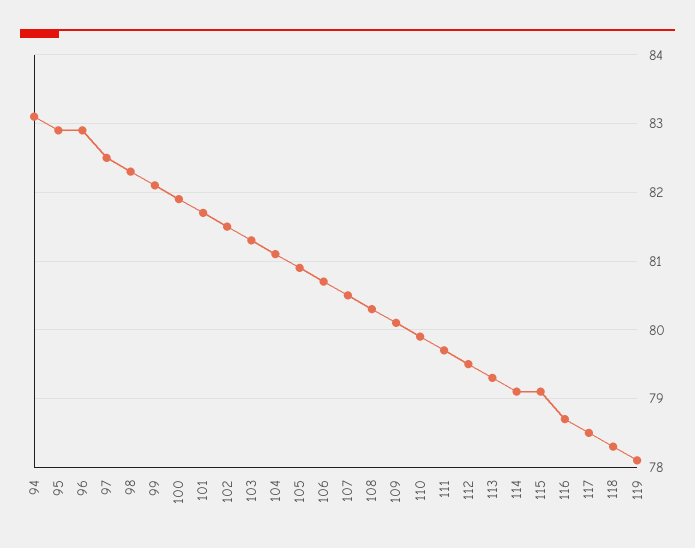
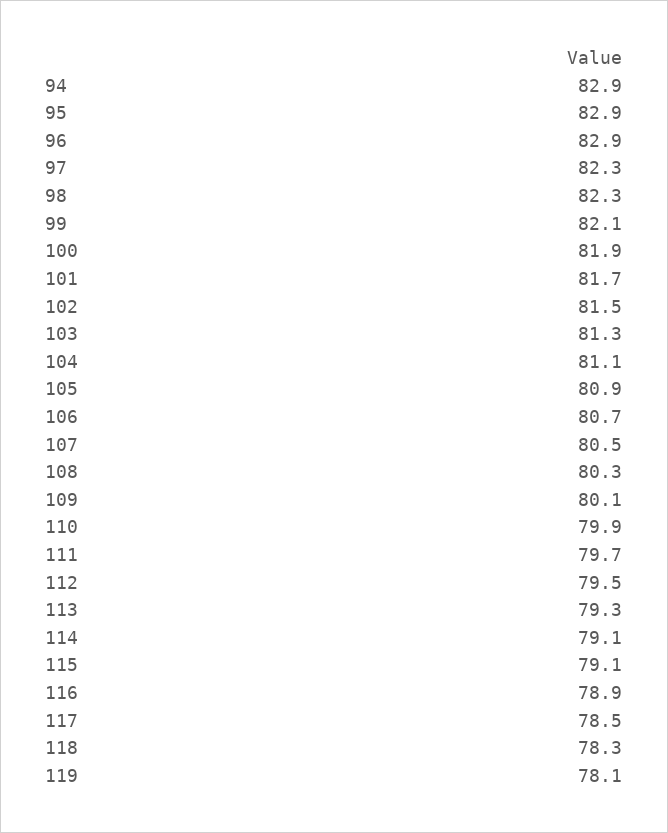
  {
-   "94": 83.1,
+   "94": 82.9,
    "95": 82.9,
    "96": 82.9,
-   "97": 82.5,
+   "97": 82.3,
    "98": 82.3,
    "99": 82.1,
    "100": 81.9,
    "101": 81.7,
    "102": 81.5,
    "103": 81.3,
    "104": 81.1,
    "105": 80.9,
    "106": 80.7,
    "107": 80.5,
    "108": 80.3,
    "109": 80.1,
    "110": 79.9,
    "111": 79.7,
    "112": 79.5,
    "113": 79.3,
    "114": 79.1,
    "115": 79.1,
-   "116": 78.7,
+   "116": 78.9,
    "117": 78.5,
    "118": 78.3,
    "119": 78.1
  }

